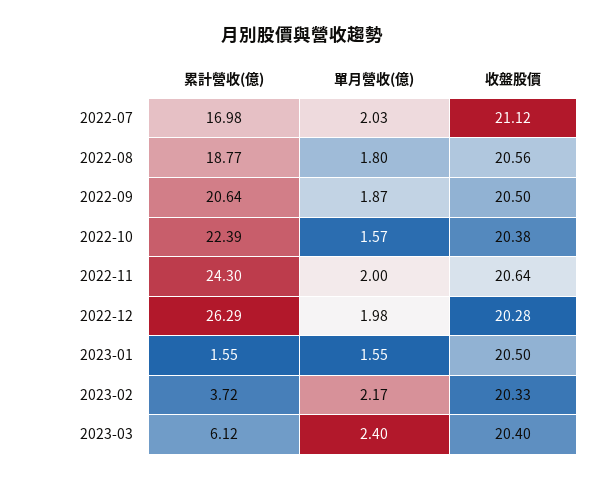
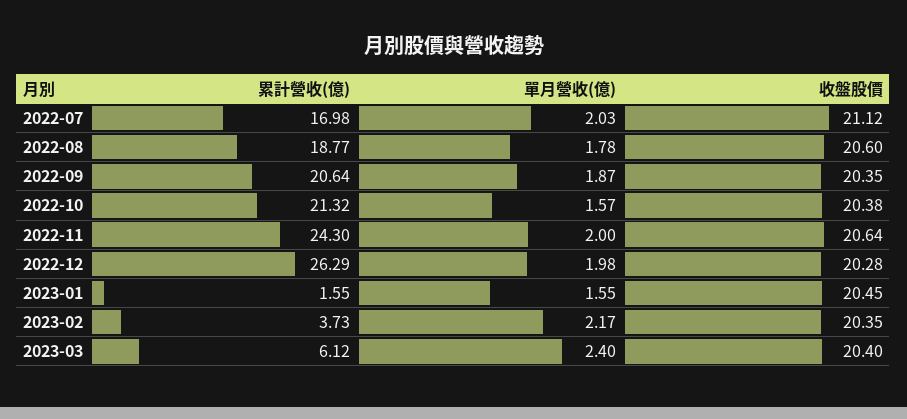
  {
    "累計營收(億)": {
      "2022-07": 16.98,
      "2022-08": 18.77,
      "2022-09": 20.64,
-     "2022-10": 22.39,
+     "2022-10": 21.32,
      "2022-11": 24.3,
      "2022-12": 26.29,
      "2023-01": 1.55,
-     "2023-02": 3.72,
+     "2023-02": 3.73,
      "2023-03": 6.12
    },
    "單月營收(億)": {
      "2022-07": 2.03,
-     "2022-08": 1.8,
+     "2022-08": 1.78,
      "2022-09": 1.87,
      "2022-10": 1.57,
      "2022-11": 2,
      "2022-12": 1.98,
      "2023-01": 1.55,
      "2023-02": 2.17,
      "2023-03": 2.4
    },
    "收盤股價": {
      "2022-07": 21.12,
-     "2022-08": 20.56,
+     "2022-08": 20.6,
-     "2022-09": 20.5,
+     "2022-09": 20.35,
      "2022-10": 20.38,
      "2022-11": 20.64,
      "2022-12": 20.28,
-     "2023-01": 20.5,
+     "2023-01": 20.45,
-     "2023-02": 20.33,
+     "2023-02": 20.35,
      "2023-03": 20.4
    }
  }

